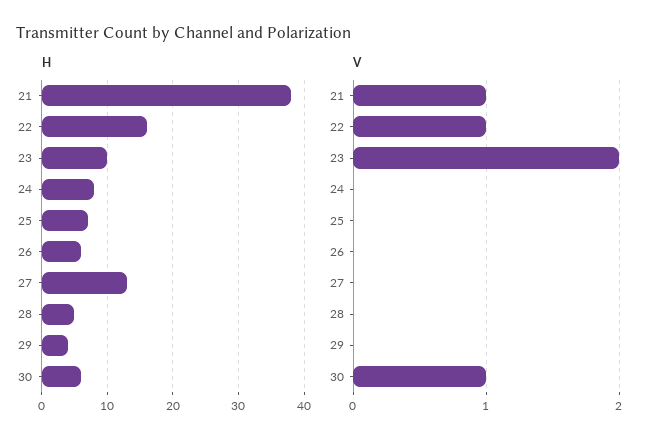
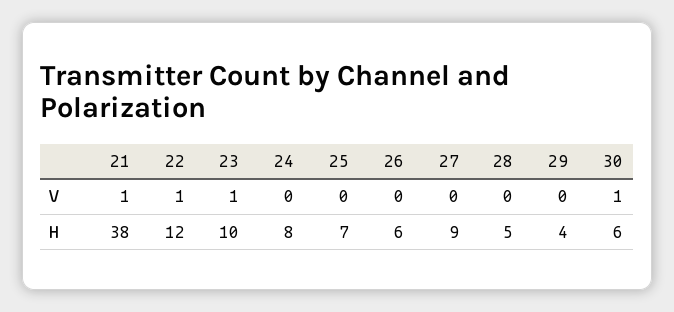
  {
    "H": {
      "21": 38,
-     "22": 16,
+     "22": 12,
      "23": 10,
      "24": 8,
      "25": 7,
      "26": 6,
-     "27": 13,
+     "27": 9,
      "28": 5,
      "29": 4,
      "30": 6
    },
    "V": {
      "21": 1,
      "22": 1,
-     "23": 2,
+     "23": 1,
      "24": 0,
      "25": 0,
      "26": 0,
      "27": 0,
      "28": 0,
      "29": 0,
      "30": 1
    }
  }

